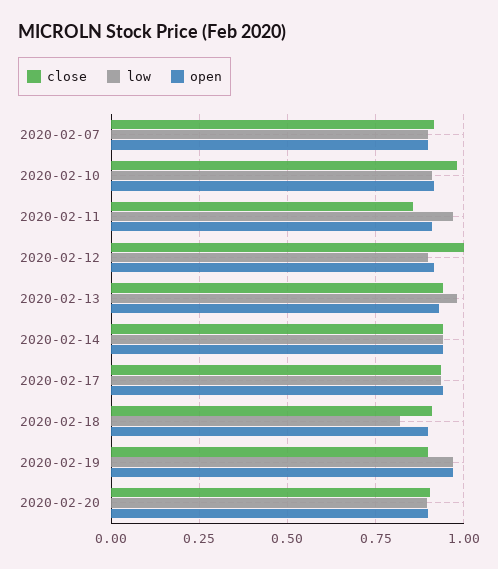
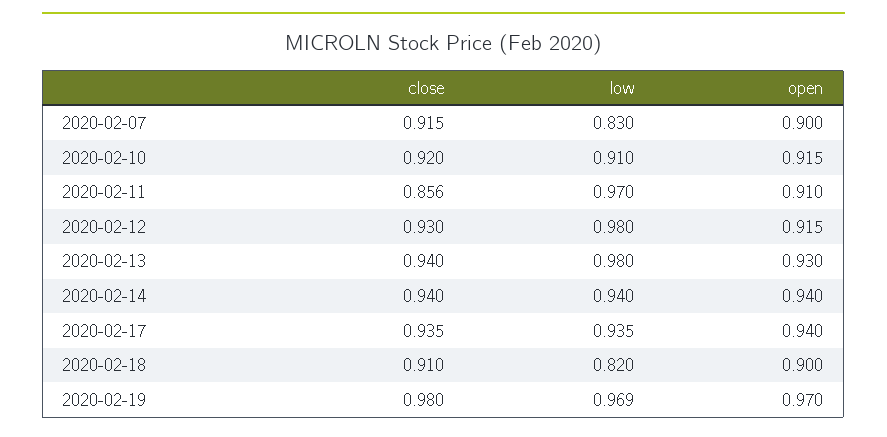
  {
    "close": {
      "2020-02-07": 0.915,
-     "2020-02-10": 0.975,
+     "2020-02-10": 0.92,
      "2020-02-11": 0.856,
-     "2020-02-12": 1,
+     "2020-02-12": 0.93,
      "2020-02-13": 0.94,
      "2020-02-14": 0.94,
      "2020-02-17": 0.935,
      "2020-02-18": 0.91,
-     "2020-02-19": 0.9,
+     "2020-02-19": 0.98
-     "2020-02-20": 0.9
    },
    "low": {
-     "2020-02-07": 0.9,
+     "2020-02-07": 0.83,
      "2020-02-10": 0.91,
      "2020-02-11": 0.97,
-     "2020-02-12": 0.9,
+     "2020-02-12": 0.98,
      "2020-02-13": 0.98,
      "2020-02-14": 0.94,
      "2020-02-17": 0.935,
      "2020-02-18": 0.82,
-     "2020-02-19": 0.969,
+     "2020-02-19": 0.969
-     "2020-02-20": 0.9
    },
    "open": {
      "2020-02-07": 0.9,
      "2020-02-10": 0.915,
      "2020-02-11": 0.91,
      "2020-02-12": 0.915,
      "2020-02-13": 0.93,
      "2020-02-14": 0.94,
      "2020-02-17": 0.94,
      "2020-02-18": 0.9,
-     "2020-02-19": 0.97,
+     "2020-02-19": 0.97
-     "2020-02-20": 0.9
    }
  }

